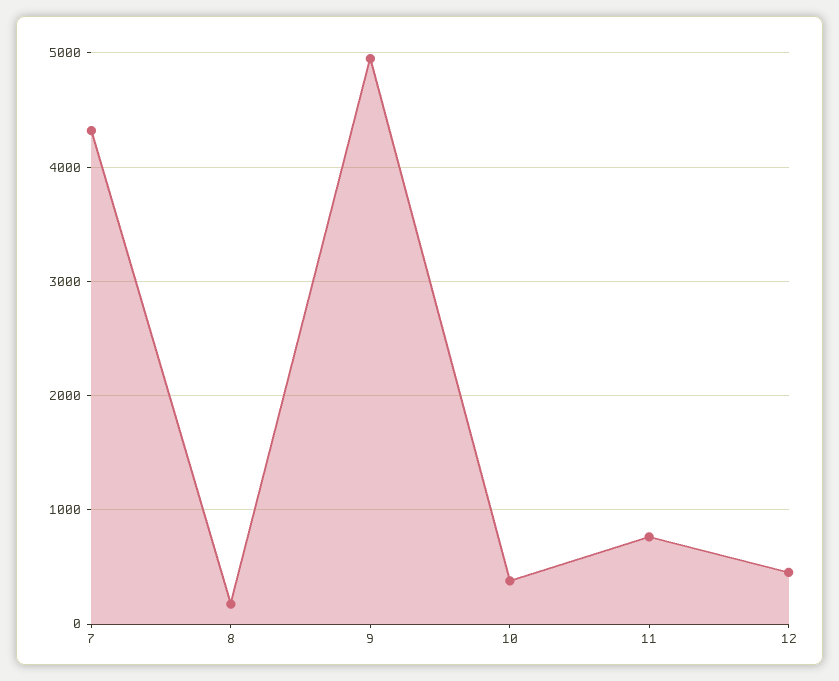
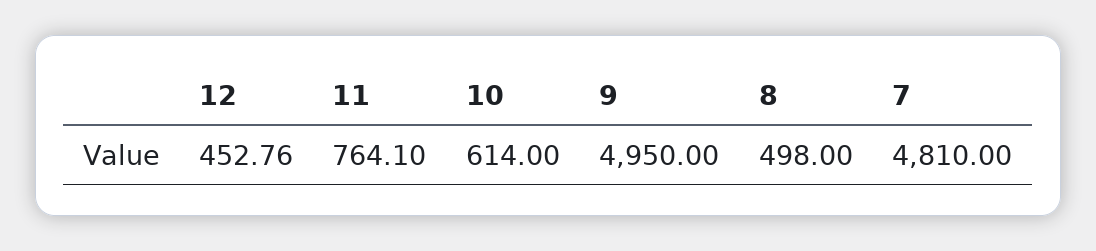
  {
-   "7": 4300,
+   "7": 4810,
-   "8": 200,
+   "8": 498,
    "9": 4950,
-   "10": 400,
+   "10": 614,
    "11": 764.1,
    "12": 452.76
  }

